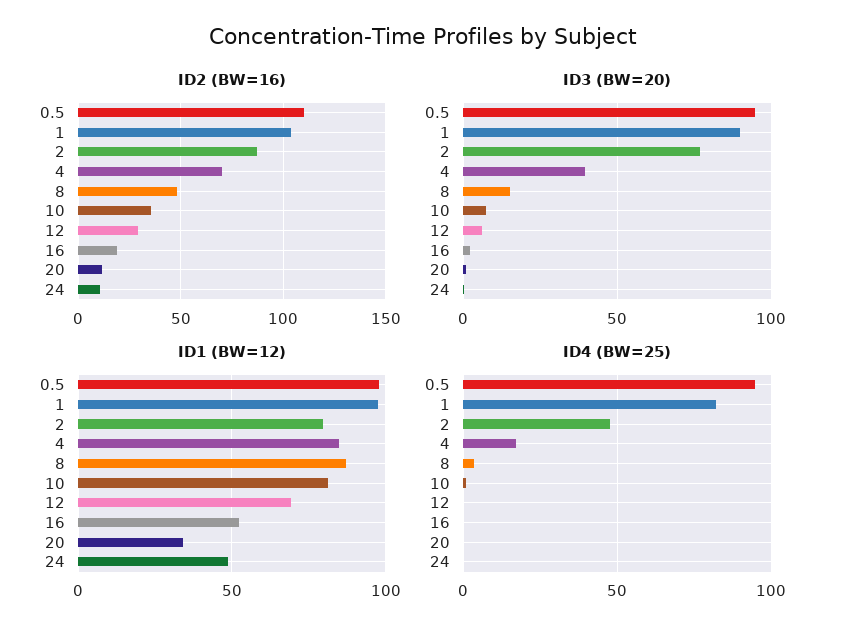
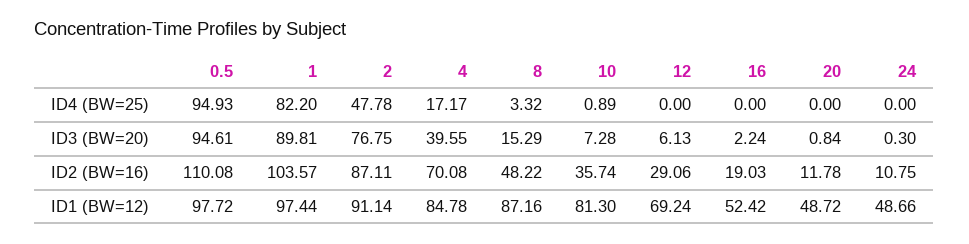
  {
    "ID2 (BW=16)": {
      "0.5": 110.08,
      "1": 103.57,
      "2": 87.11,
      "4": 70.08,
      "8": 48.22,
      "10": 35.74,
      "12": 29.06,
      "16": 19.03,
      "20": 11.78,
      "24": 10.75
    },
    "ID3 (BW=20)": {
      "0.5": 94.61,
      "1": 89.81,
      "2": 76.75,
      "4": 39.55,
      "8": 15.29,
      "10": 7.28,
      "12": 6.13,
      "16": 2.24,
      "20": 0.84,
      "24": 0.3
    },
    "ID1 (BW=12)": {
      "0.5": 97.72,
      "1": 97.44,
-     "2": 80,
+     "2": 91.14,
      "4": 84.78,
      "8": 87.16,
      "10": 81.3,
      "12": 69.24,
      "16": 52.42,
-     "20": 35,
+     "20": 48.72,
      "24": 48.66
    },
    "ID4 (BW=25)": {
      "0.5": 94.93,
      "1": 82.2,
      "2": 47.78,
      "4": 17.17,
      "8": 3.32,
      "10": 0.89,
      "12": 0,
      "16": 0,
      "20": 0,
      "24": 0
    }
  }

